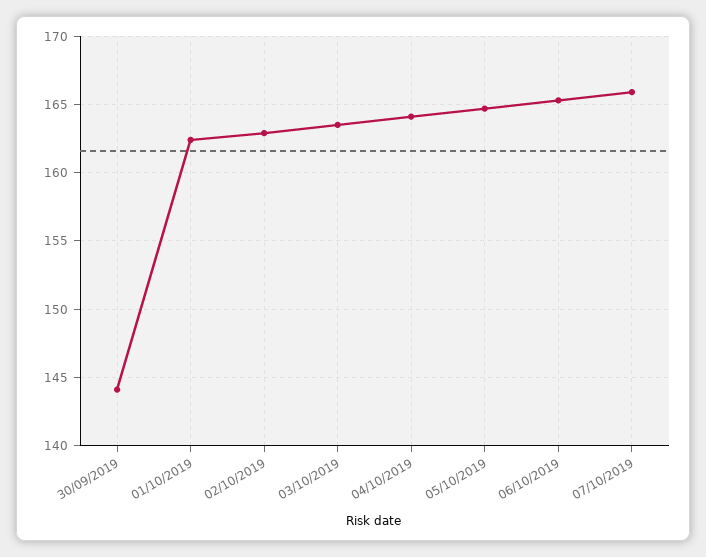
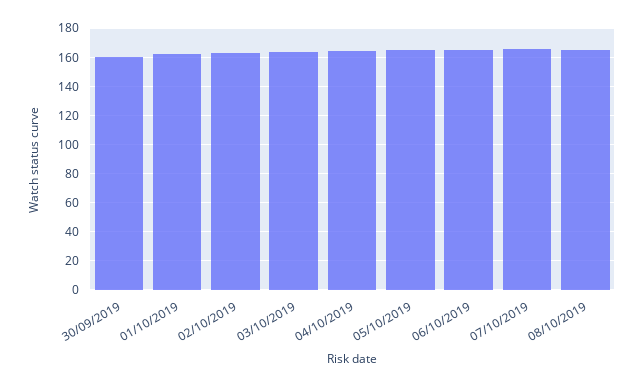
  {
-   "30/09/2019": 144,
+   "30/09/2019": 160,
    "01/10/2019": 162.5,
    "02/10/2019": 163,
    "03/10/2019": 163.5,
    "04/10/2019": 164,
    "05/10/2019": 164.5,
    "06/10/2019": 165.5,
-   "07/10/2019": 166
+   "07/10/2019": 166,
+   "08/10/2019": 165
  }

